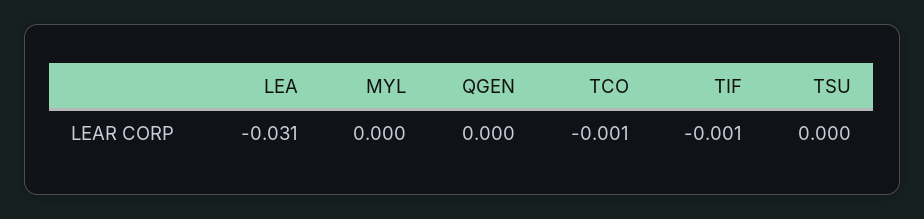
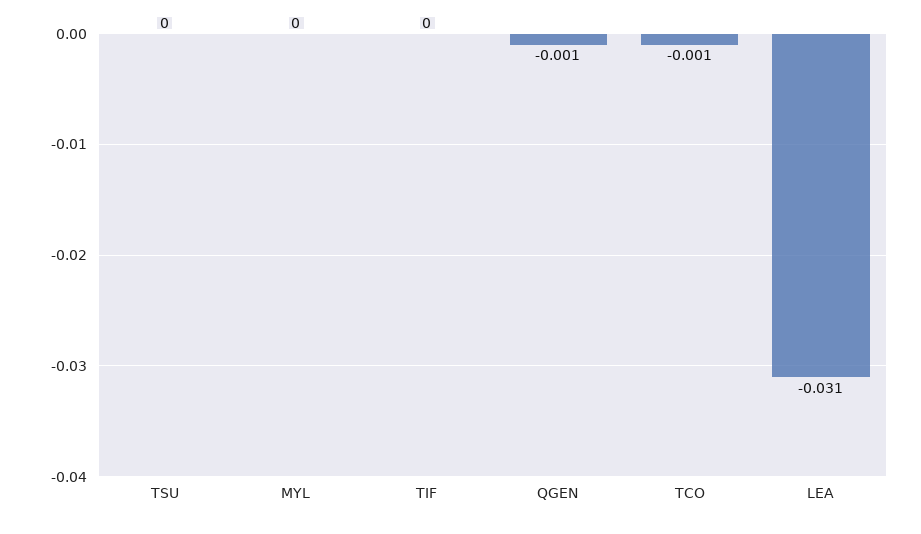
  {
    "LEA": -0.031,
    "MYL": 0,
-   "QGEN": 0,
+   "QGEN": -0.001,
    "TCO": -0.001,
-   "TIF": -0.001,
+   "TIF": 0,
    "TSU": 0
  }

